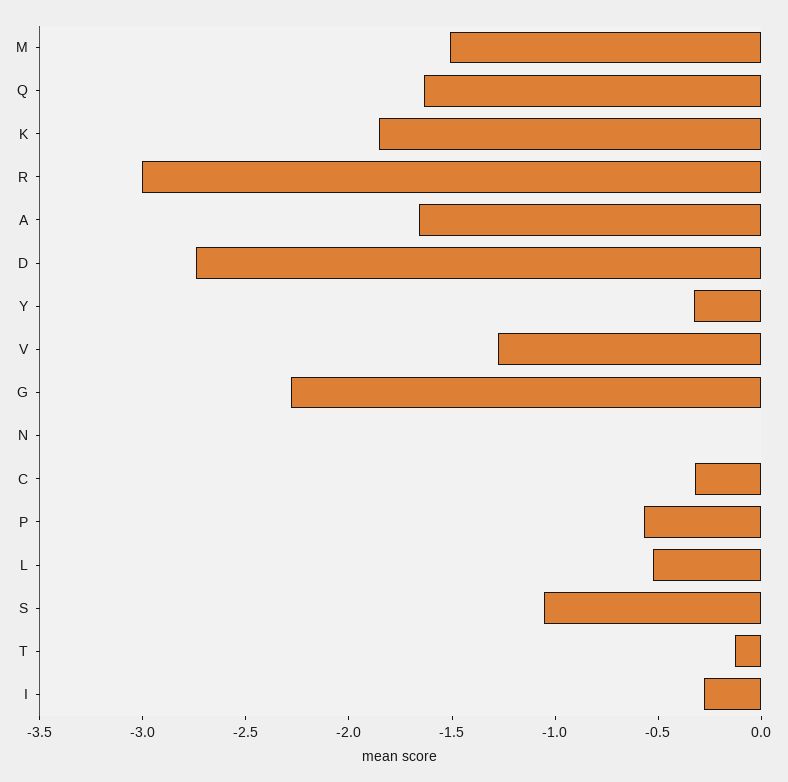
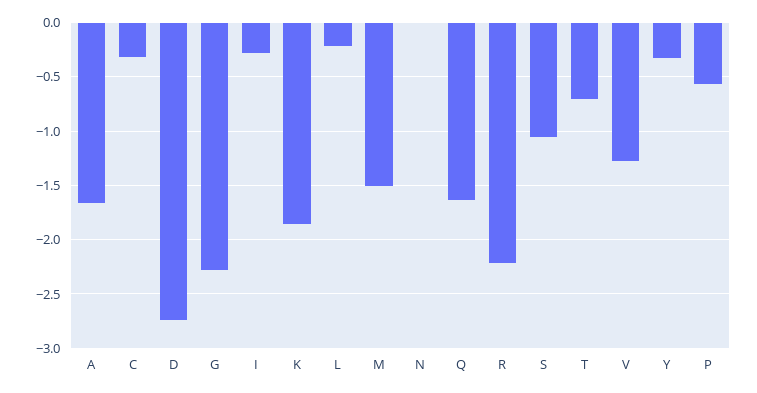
  {
    "M": -1.5,
    "Q": -1.6,
    "K": -1.9,
-   "R": -3,
+   "R": -2.2,
    "A": -1.7,
    "D": -2.7,
    "Y": -0.3,
    "V": -1.3,
    "G": -2.3,
    "N": 0,
    "C": -0.3,
    "P": -0.6,
-   "L": -0.5,
+   "L": -0.2,
    "S": -1.1,
-   "T": -0.1,
+   "T": -0.7,
    "I": -0.3
  }

